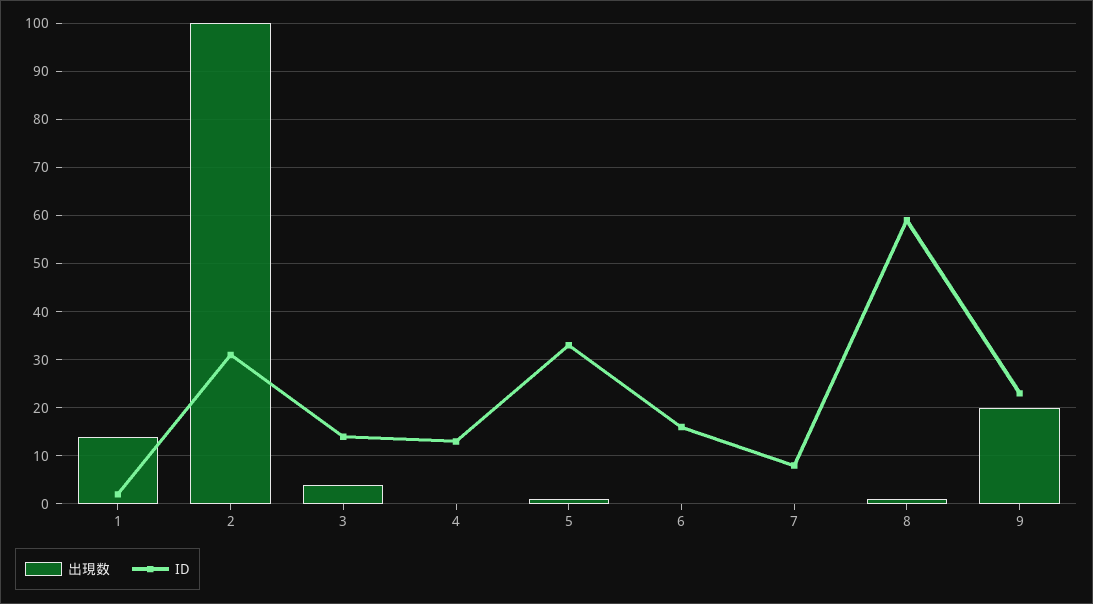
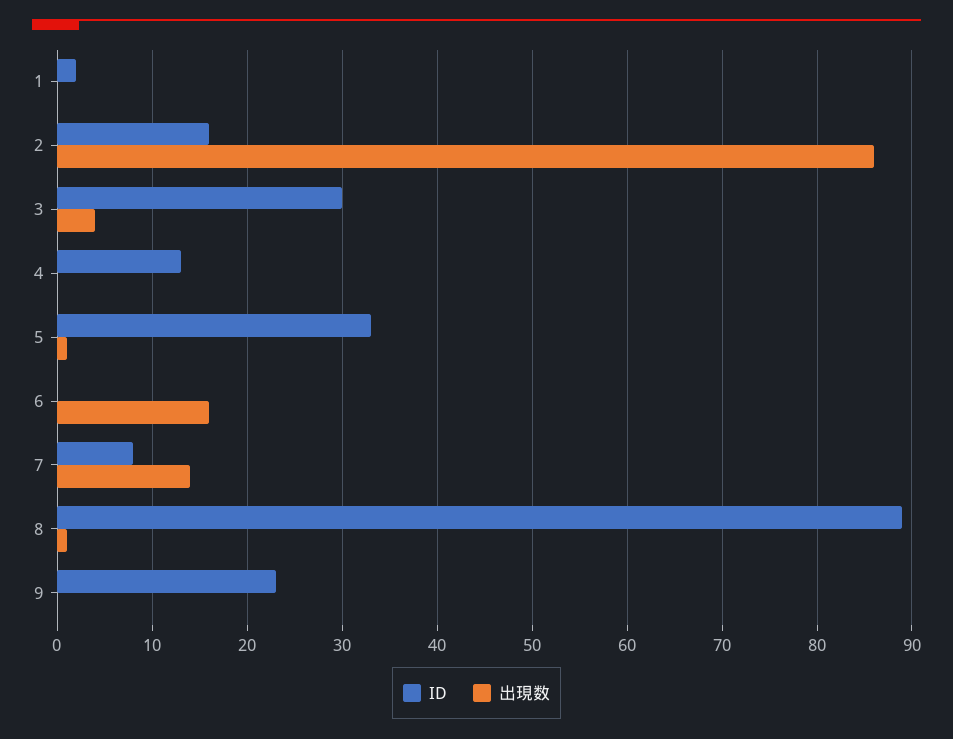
  {
    "出現数": {
-     "1": 15,
+     "1": 0,
-     "2": 100,
+     "2": 86,
      "3": 4,
      "4": 0,
      "5": 1,
-     "6": 0,
+     "6": 16,
-     "7": 0,
+     "7": 14,
      "8": 1,
-     "9": 20
+     "9": 0
    },
    "ID": {
      "1": 2,
-     "2": 30,
+     "2": 16,
-     "3": 15,
+     "3": 30,
      "4": 13,
      "5": 33,
-     "6": 15,
+     "6": 0,
      "7": 8,
-     "8": 60,
+     "8": 89,
      "9": 23
    }
  }

